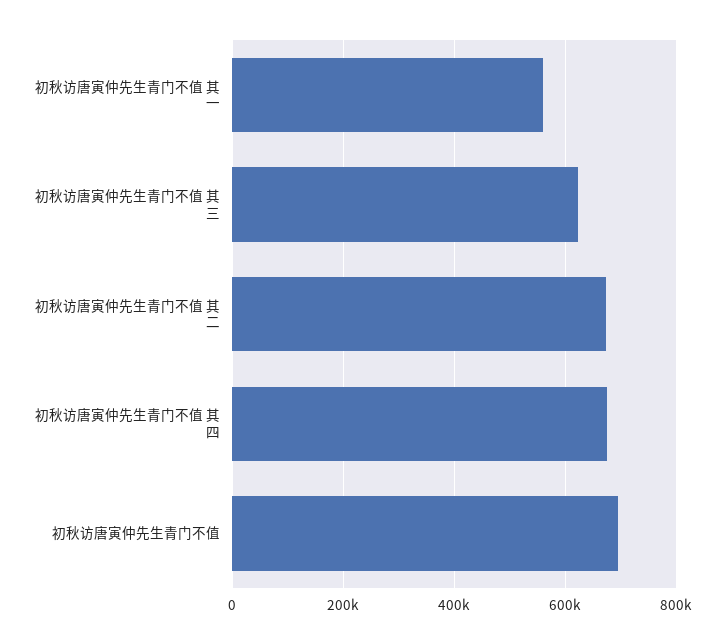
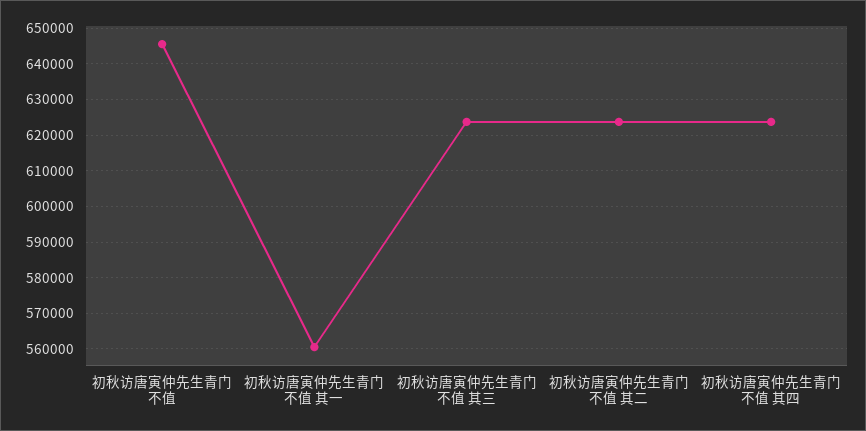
  {
    "初秋访唐寅仲先生青门不值 其一": 560000,
    "初秋访唐寅仲先生青门不值 其三": 624000,
-   "初秋访唐寅仲先生青门不值 其二": 680000,
+   "初秋访唐寅仲先生青门不值 其二": 624000,
-   "初秋访唐寅仲先生青门不值 其四": 680000,
+   "初秋访唐寅仲先生青门不值 其四": 624000,
-   "初秋访唐寅仲先生青门不值": 700000
+   "初秋访唐寅仲先生青门不值": 646000
  }

